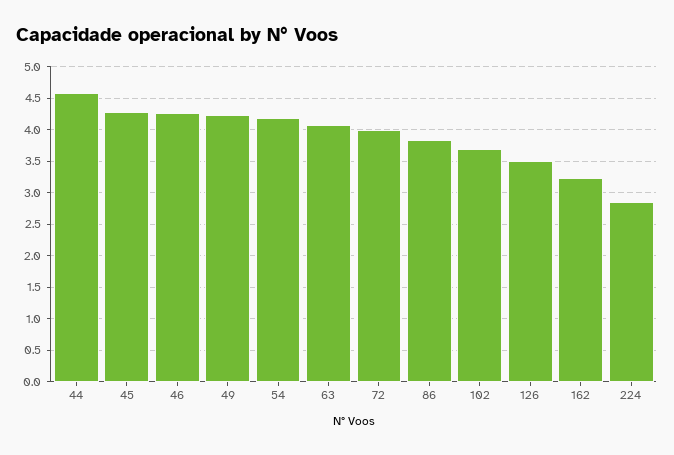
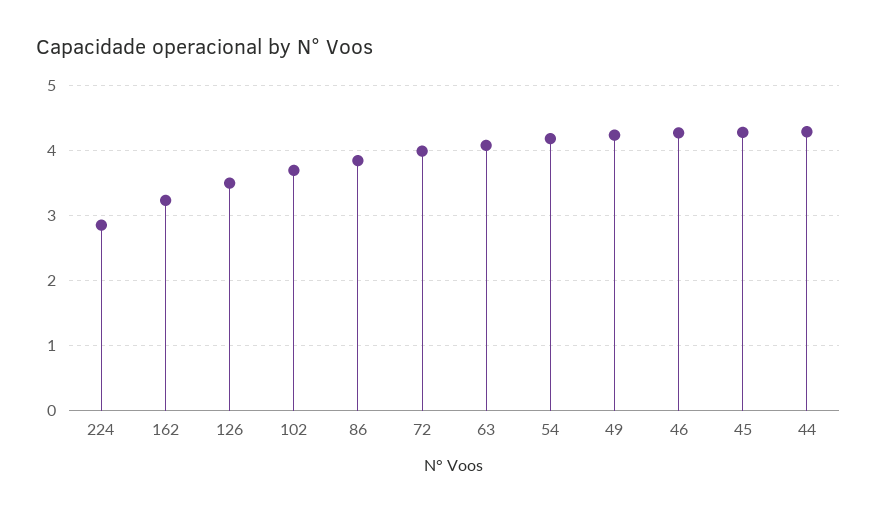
  {
-   "44": 4.6,
+   "44": 4.3,
    "45": 4.3,
    "46": 4.3,
    "49": 4.2,
    "54": 4.2,
    "63": 4.1,
    "72": 4,
    "86": 3.8,
    "102": 3.7,
    "126": 3.5,
    "162": 3.2,
    "224": 2.9
  }

